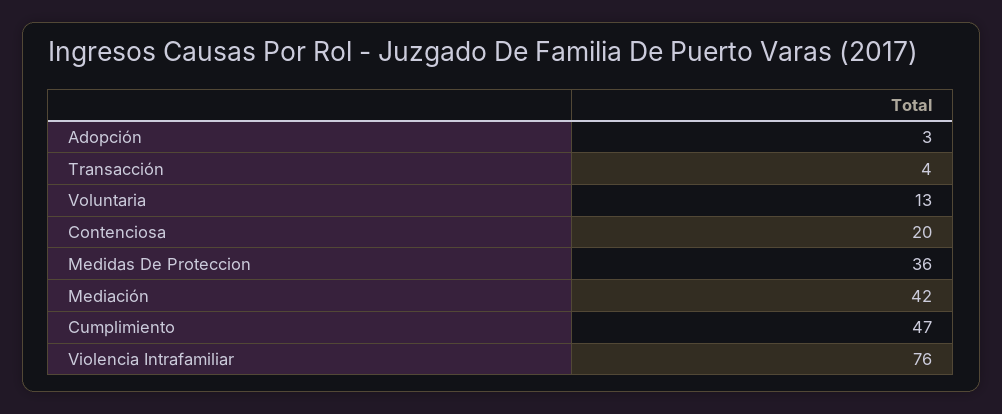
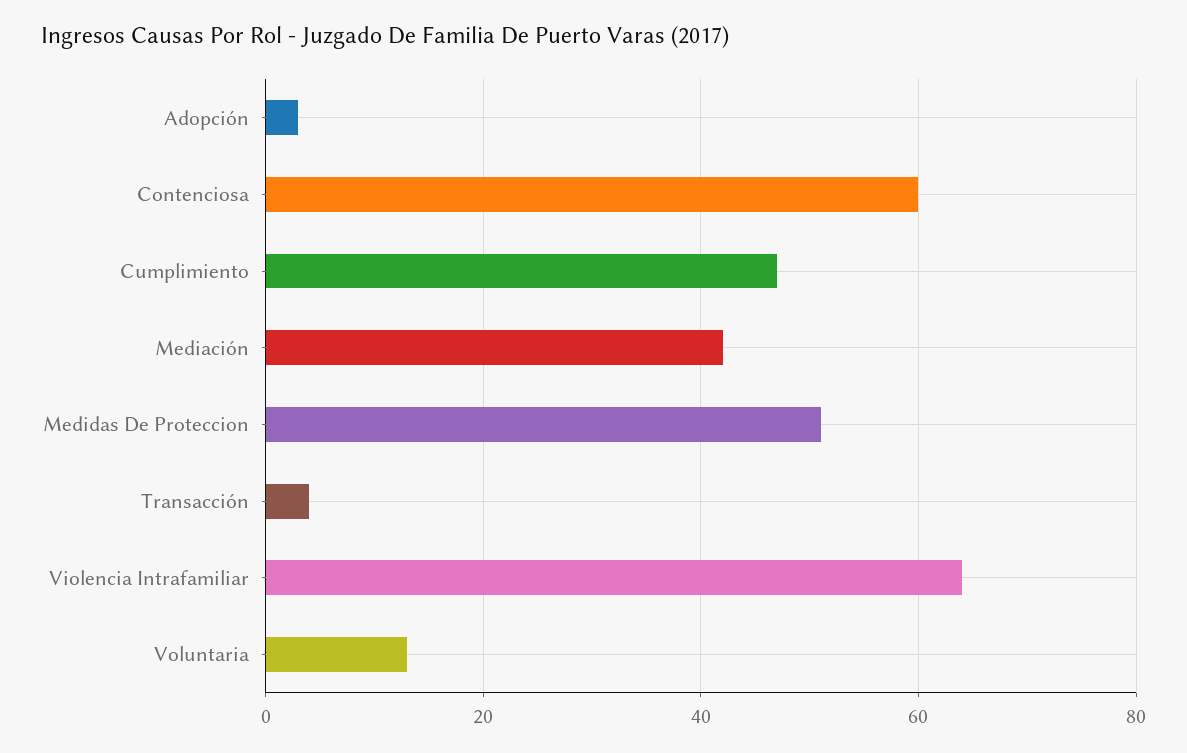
  {
    "Adopción": 3,
    "Transacción": 4,
    "Voluntaria": 13,
-   "Contenciosa": 20,
+   "Contenciosa": 60,
-   "Medidas De Proteccion": 36,
+   "Medidas De Proteccion": 50,
    "Mediación": 42,
    "Cumplimiento": 47,
-   "Violencia Intrafamiliar": 76
+   "Violencia Intrafamiliar": 65
  }

